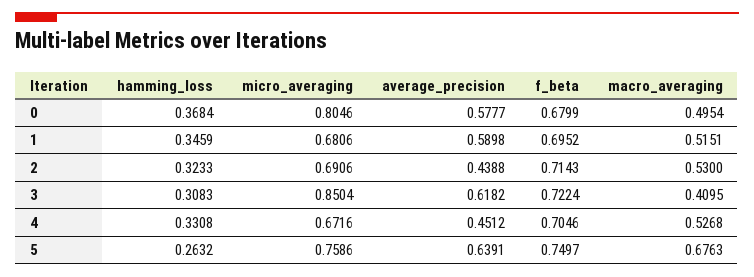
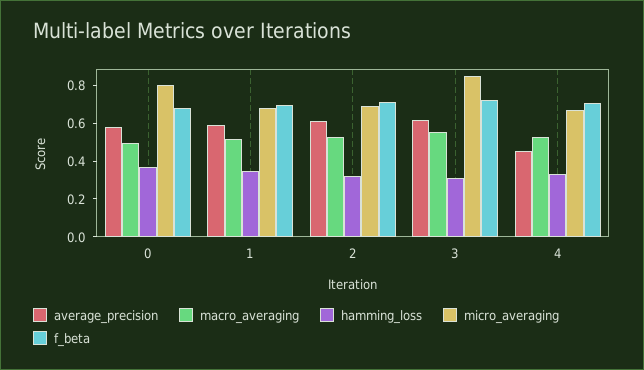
  {
    "hamming_loss": {
      "0": 0.3684,
      "1": 0.3459,
      "2": 0.3233,
      "3": 0.3083,
-     "4": 0.3308,
+     "4": 0.3308
-     "5": 0.2632
    },
    "micro_averaging": {
      "0": 0.8046,
      "1": 0.6806,
      "2": 0.6906,
      "3": 0.8504,
-     "4": 0.6716,
+     "4": 0.6716
-     "5": 0.7586
    },
    "average_precision": {
      "0": 0.5777,
      "1": 0.5898,
-     "2": 0.4388,
+     "2": 0.6,
      "3": 0.6182,
-     "4": 0.4512,
+     "4": 0.4512
-     "5": 0.6391
    },
    "f_beta": {
      "0": 0.6799,
      "1": 0.6952,
      "2": 0.7143,
      "3": 0.7224,
-     "4": 0.7046,
+     "4": 0.7046
-     "5": 0.7497
    },
    "macro_averaging": {
      "0": 0.4954,
      "1": 0.5151,
      "2": 0.53,
-     "3": 0.4095,
+     "3": 0.55,
-     "4": 0.5268,
+     "4": 0.5268
-     "5": 0.6763
    }
  }

